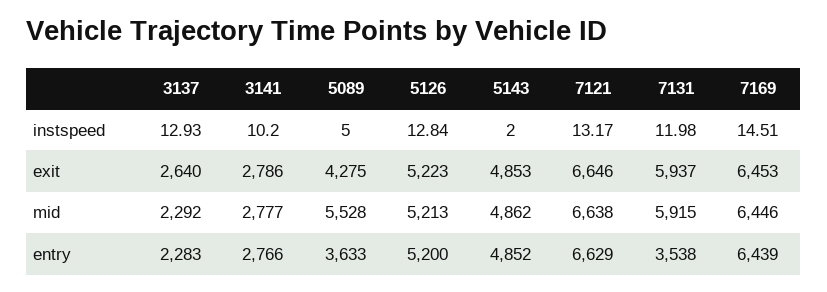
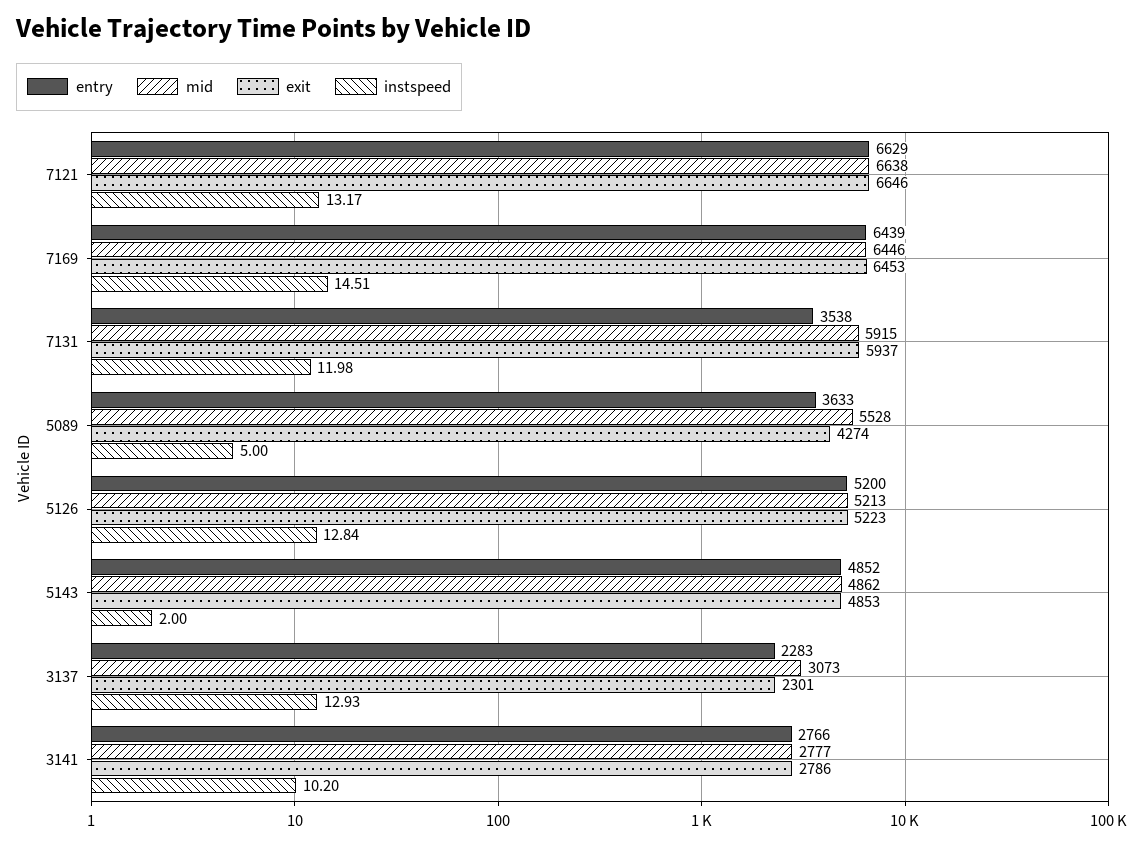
  {
    "instspeed": {
      "3137": 12.93,
      "3141": 10.2,
      "5089": 5,
      "5126": 12.84,
      "5143": 2,
      "7121": 13.17,
      "7131": 11.98,
      "7169": 14.51
    },
    "exit": {
-     "3137": 2640,
+     "3137": 2301,
      "3141": 2786,
-     "5089": 4275,
+     "5089": 4274,
      "5126": 5223,
      "5143": 4853,
      "7121": 6646,
      "7131": 5937,
      "7169": 6453
    },
    "mid": {
-     "3137": 2292,
+     "3137": 3073,
      "3141": 2777,
      "5089": 5528,
      "5126": 5213,
      "5143": 4862,
      "7121": 6638,
      "7131": 5915,
      "7169": 6446
    },
    "entry": {
      "3137": 2283,
      "3141": 2766,
      "5089": 3633,
      "5126": 5200,
      "5143": 4852,
      "7121": 6629,
      "7131": 3538,
      "7169": 6439
    }
  }

